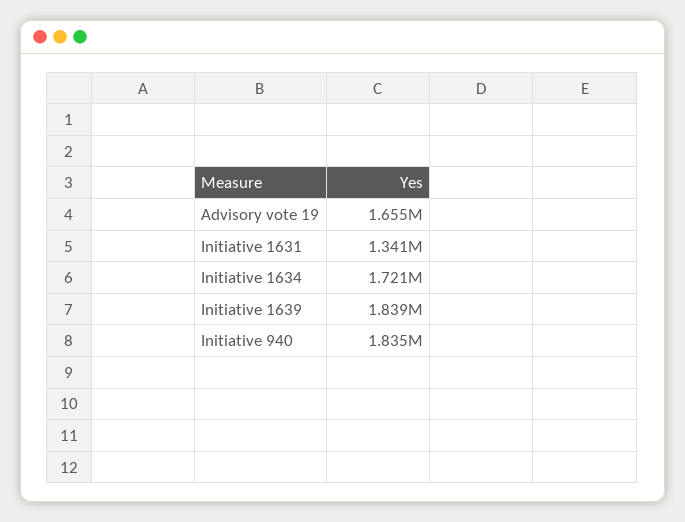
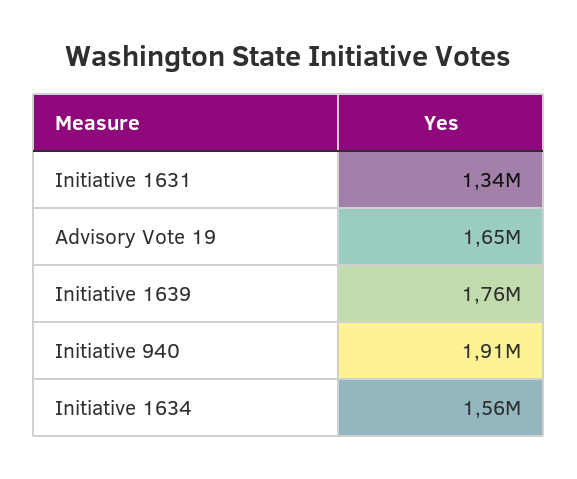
  {
    "Advisory vote 19": 1655000,
    "Initiative 1631": 1341000,
-   "Initiative 1634": 1721000,
+   "Initiative 1634": 1560000,
-   "Initiative 1639": 1839000,
+   "Initiative 1639": 1760000,
-   "Initiative 940": 1835000
+   "Initiative 940": 1910000
  }

